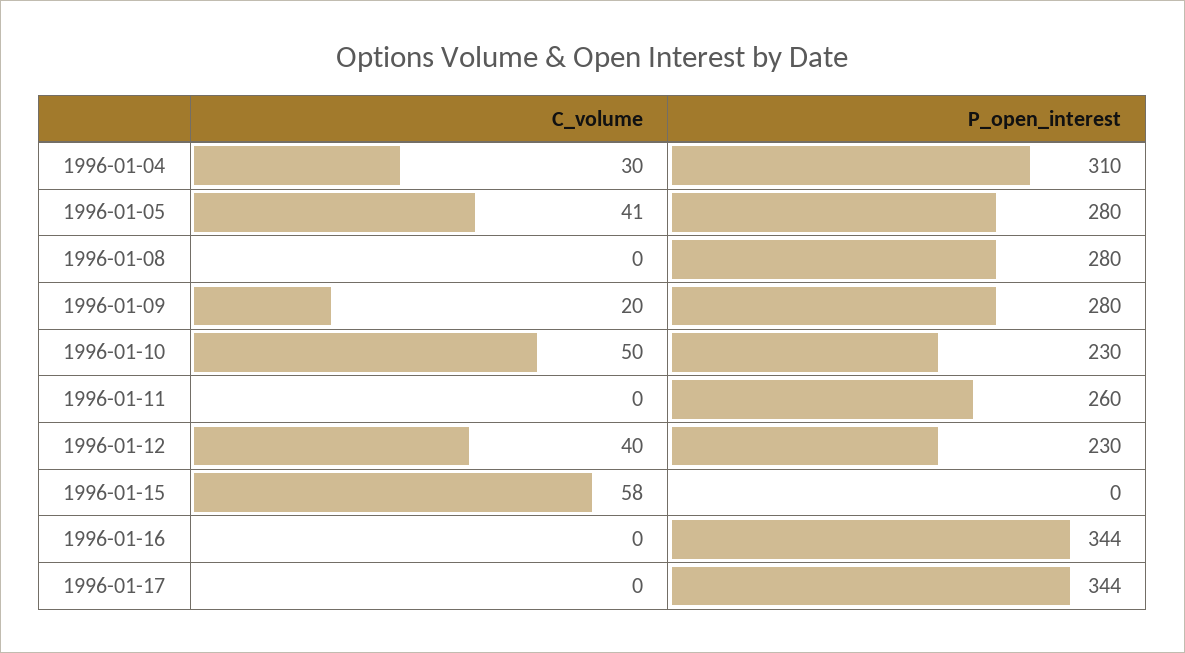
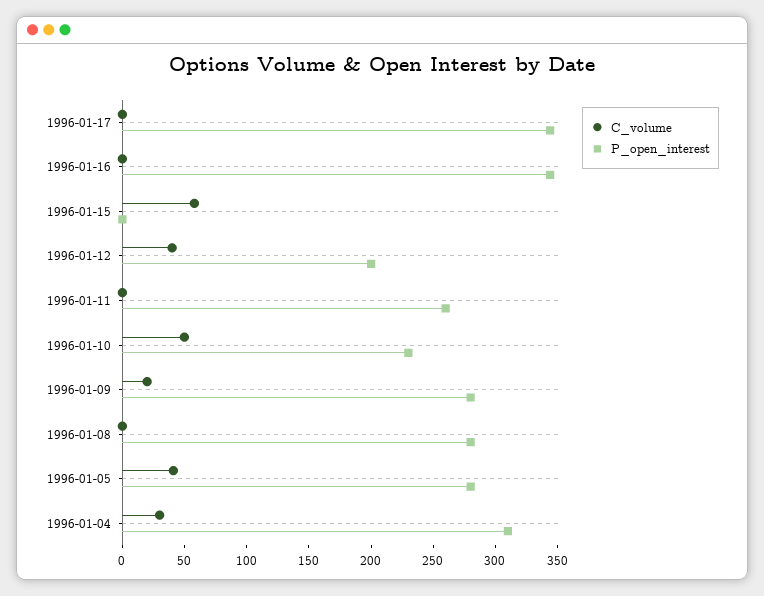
  {
    "C_volume": {
      "1996-01-04": 30,
      "1996-01-05": 41,
      "1996-01-08": 0,
      "1996-01-09": 20,
      "1996-01-10": 50,
      "1996-01-11": 0,
      "1996-01-12": 40,
      "1996-01-15": 58,
      "1996-01-16": 0,
      "1996-01-17": 0
    },
    "P_open_interest": {
      "1996-01-04": 310,
      "1996-01-05": 280,
      "1996-01-08": 280,
      "1996-01-09": 280,
      "1996-01-10": 230,
      "1996-01-11": 260,
-     "1996-01-12": 230,
+     "1996-01-12": 200,
      "1996-01-15": 0,
      "1996-01-16": 344,
      "1996-01-17": 344
    }
  }

